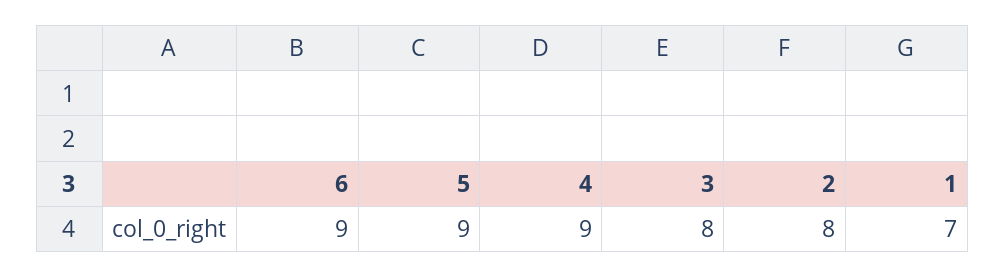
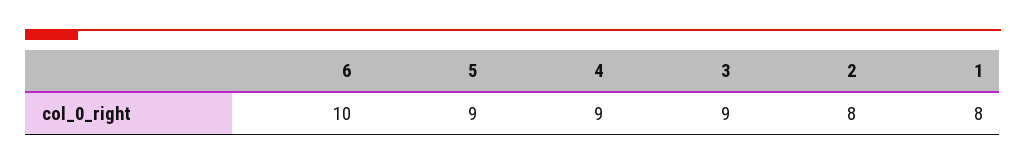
  {
-   "6": 9,
+   "6": 10,
    "5": 9,
    "4": 9,
-   "3": 8,
+   "3": 9,
    "2": 8,
-   "1": 7
+   "1": 8
  }

